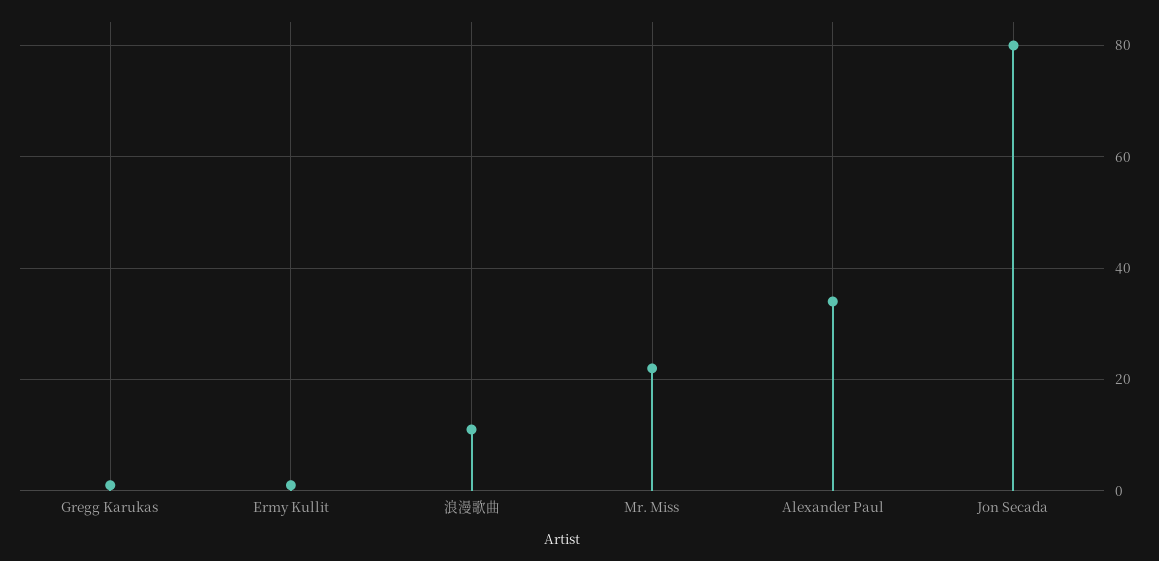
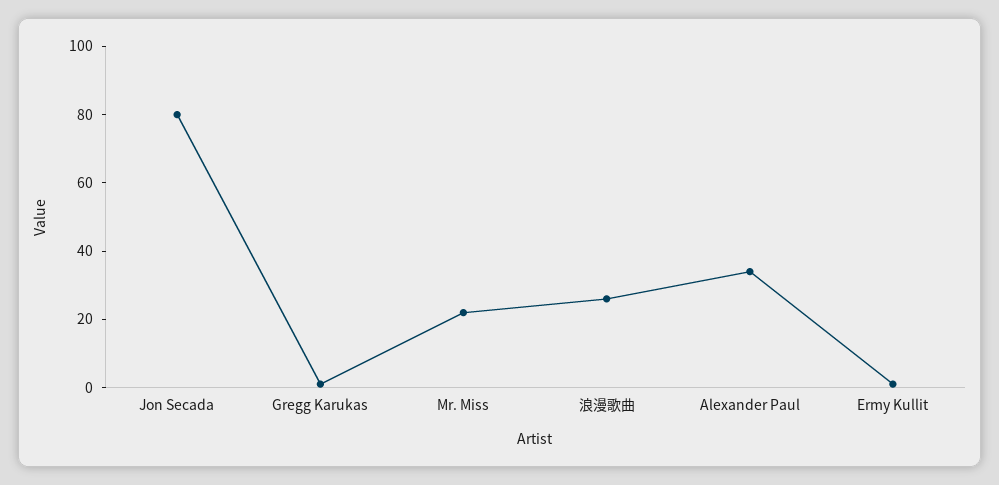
  {
    "Gregg Karukas": 0,
    "Ermy Kullit": 0,
-   "浪漫歌曲": 10,
+   "浪漫歌曲": 25,
    "Mr. Miss": 20,
    "Alexander Paul": 35,
    "Jon Secada": 80
  }

